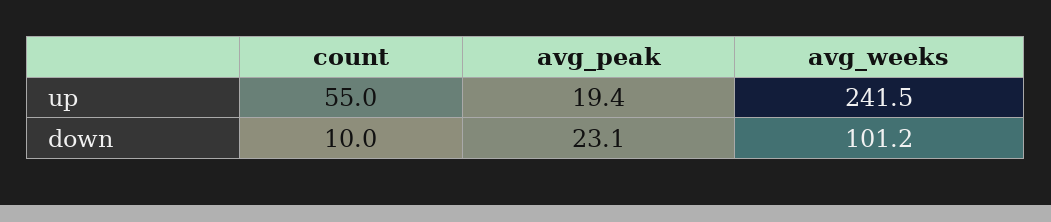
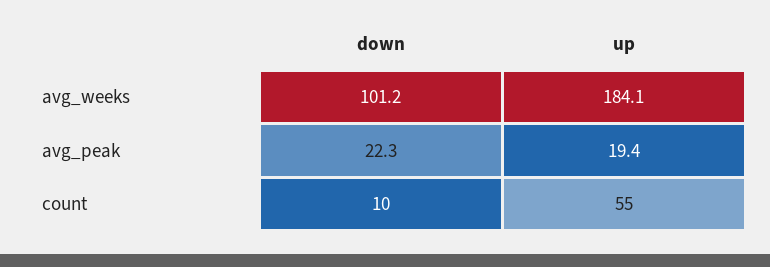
  {
    "count": {
      "up": 55,
      "down": 10
    },
    "avg_peak": {
      "up": 19.4,
-     "down": 23.1
+     "down": 22.3
    },
    "avg_weeks": {
-     "up": 241.5,
+     "up": 184.1,
      "down": 101.2
    }
  }

